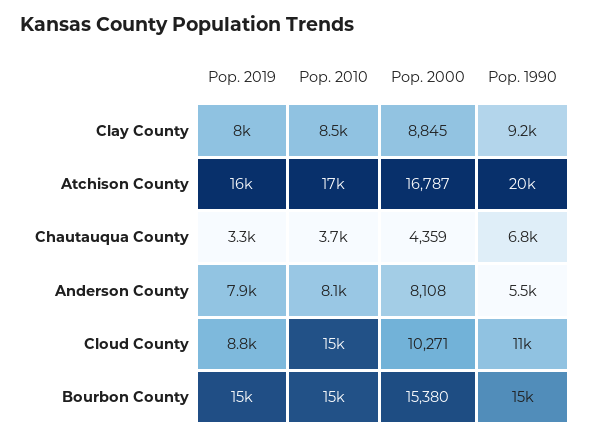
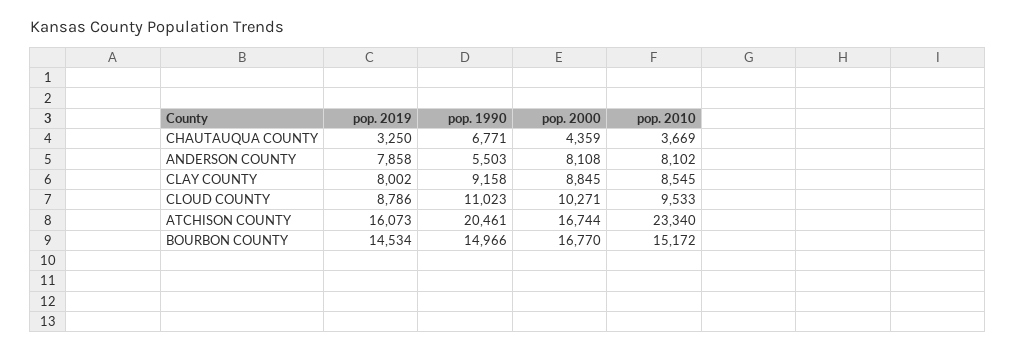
  {
    "Pop. 2019": {
      "Clay County": 8002,
      "Atchison County": 16073,
      "Chautauqua County": 3250,
      "Anderson County": 7858,
      "Cloud County": 8786,
      "Bourbon County": 14534
    },
    "Pop. 2010": {
      "Clay County": 8545,
-     "Atchison County": 17000,
+     "Atchison County": 23340,
      "Chautauqua County": 3669,
      "Anderson County": 8102,
-     "Cloud County": 15000,
+     "Cloud County": 9533,
      "Bourbon County": 15172
    },
    "Pop. 2000": {
      "Clay County": 8845,
-     "Atchison County": 16787,
+     "Atchison County": 16744,
      "Chautauqua County": 4359,
      "Anderson County": 8108,
      "Cloud County": 10271,
-     "Bourbon County": 15380
+     "Bourbon County": 16770
    },
    "Pop. 1990": {
      "Clay County": 9158,
      "Atchison County": 20461,
      "Chautauqua County": 6771,
      "Anderson County": 5503,
      "Cloud County": 11023,
      "Bourbon County": 14966
    }
  }

